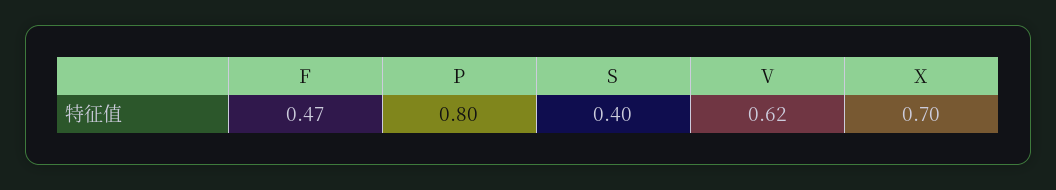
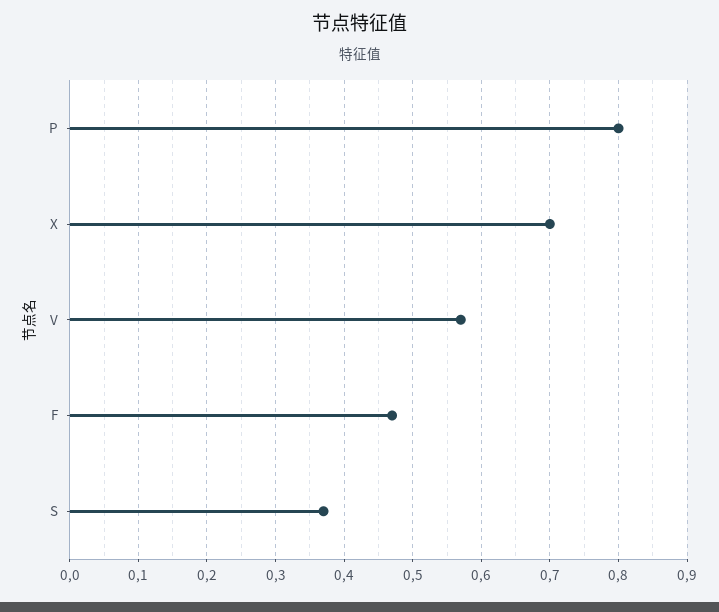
  {
    "F": 0.47,
    "P": 0.8,
-   "S": 0.4,
+   "S": 0.37,
-   "V": 0.62,
+   "V": 0.57,
    "X": 0.7
  }

